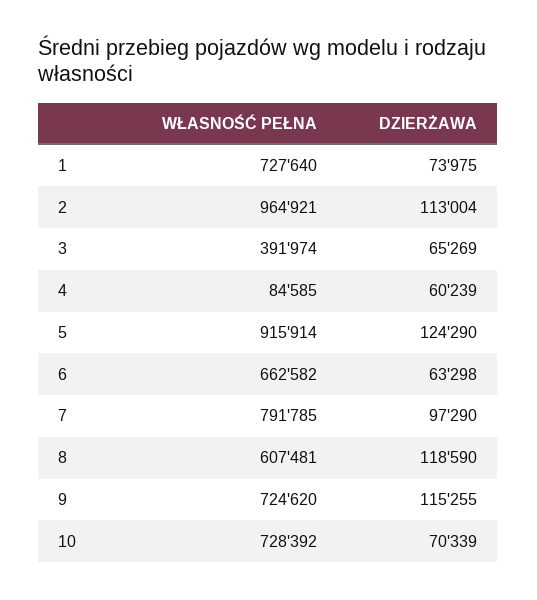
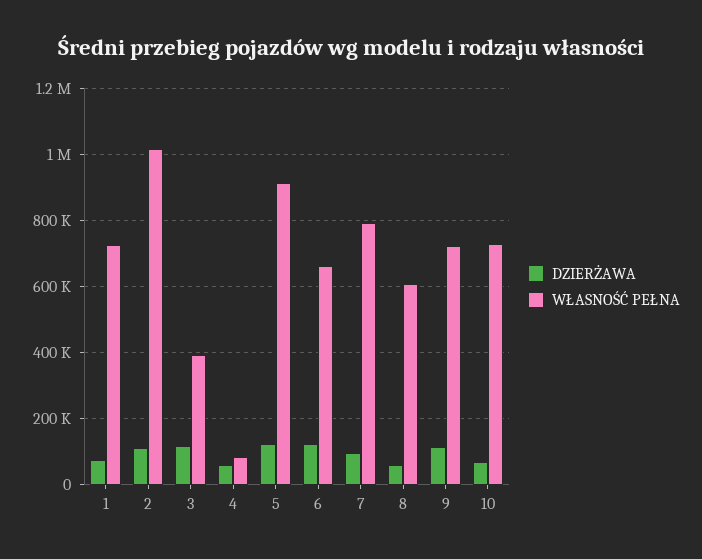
  {
    "WŁASNOŚĆ PEŁNA": {
      "1": 727640,
-     "2": 964921,
+     "2": 1020000,
      "3": 391974,
      "4": 84585,
      "5": 915914,
      "6": 662582,
      "7": 791785,
      "8": 607481,
      "9": 724620,
      "10": 728392
    },
    "DZIERŻAWA": {
      "1": 73975,
      "2": 113004,
-     "3": 65269,
+     "3": 120000,
      "4": 60239,
      "5": 124290,
-     "6": 63298,
+     "6": 120000,
      "7": 97290,
-     "8": 118590,
+     "8": 60000,
      "9": 115255,
      "10": 70339
    }
  }

